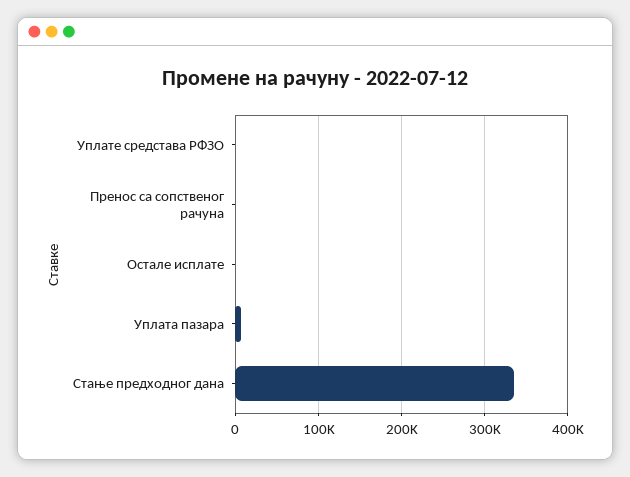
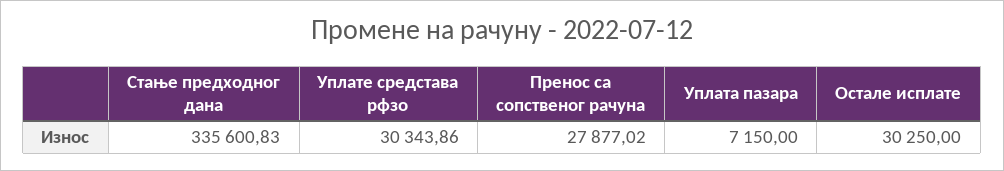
  {
-   "Уплате средстава РФЗО": 0,
+   "Уплате средстава РФЗО": 30343.86,
-   "Пренос са сопственог рачуна": 0,
+   "Пренос са сопственог рачуна": 27877.02,
-   "Остале исплате": 0,
+   "Остале исплате": 30250,
    "Уплата пазара": 7150,
    "Стање предходног дана": 335600.83
  }

